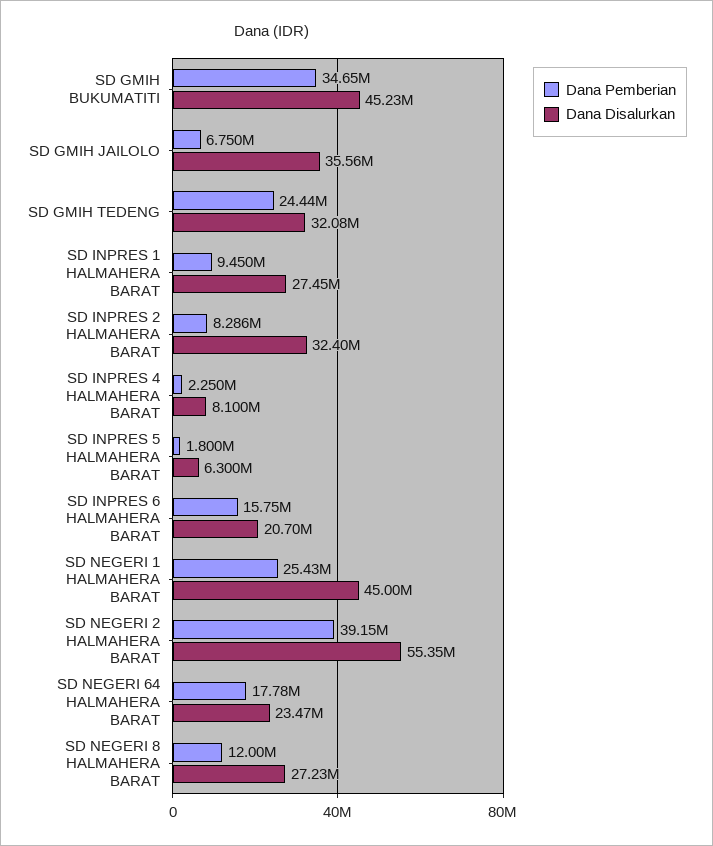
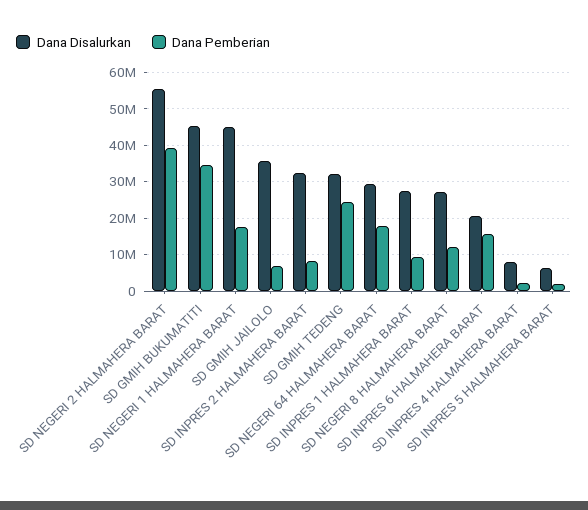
  {
    "Dana Pemberian": {
      "SD GMIH BUKUMATITI": 34650000,
      "SD GMIH JAILOLO": 6750000,
      "SD GMIH TEDENG": 24440000,
      "SD INPRES 1 HALMAHERA BARAT": 9450000,
      "SD INPRES 2 HALMAHERA BARAT": 8286000,
      "SD INPRES 4 HALMAHERA BARAT": 2250000,
      "SD INPRES 5 HALMAHERA BARAT": 1800000,
      "SD INPRES 6 HALMAHERA BARAT": 15750000,
-     "SD NEGERI 1 HALMAHERA BARAT": 25430000,
+     "SD NEGERI 1 HALMAHERA BARAT": 18000000,
      "SD NEGERI 2 HALMAHERA BARAT": 39150000,
      "SD NEGERI 64 HALMAHERA BARAT": 17780000,
      "SD NEGERI 8 HALMAHERA BARAT": 12000000
    },
    "Dana Disalurkan": {
      "SD GMIH BUKUMATITI": 45230000,
      "SD GMIH JAILOLO": 35560000,
      "SD GMIH TEDENG": 32080000,
      "SD INPRES 1 HALMAHERA BARAT": 27450000,
      "SD INPRES 2 HALMAHERA BARAT": 32400000,
      "SD INPRES 4 HALMAHERA BARAT": 8100000,
      "SD INPRES 5 HALMAHERA BARAT": 6300000,
      "SD INPRES 6 HALMAHERA BARAT": 20700000,
      "SD NEGERI 1 HALMAHERA BARAT": 45000000,
      "SD NEGERI 2 HALMAHERA BARAT": 55350000,
-     "SD NEGERI 64 HALMAHERA BARAT": 23470000,
+     "SD NEGERI 64 HALMAHERA BARAT": 30000000,
      "SD NEGERI 8 HALMAHERA BARAT": 27230000
    }
  }

